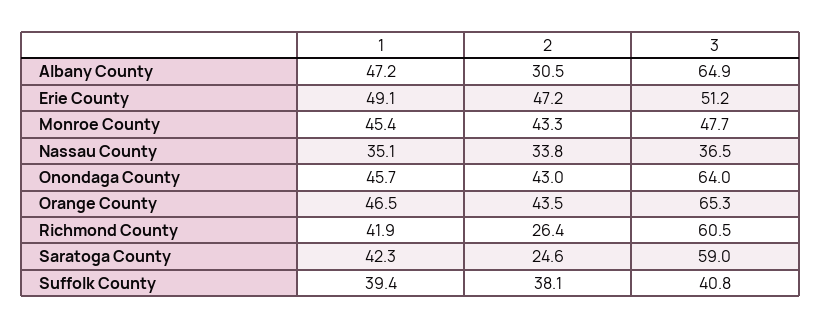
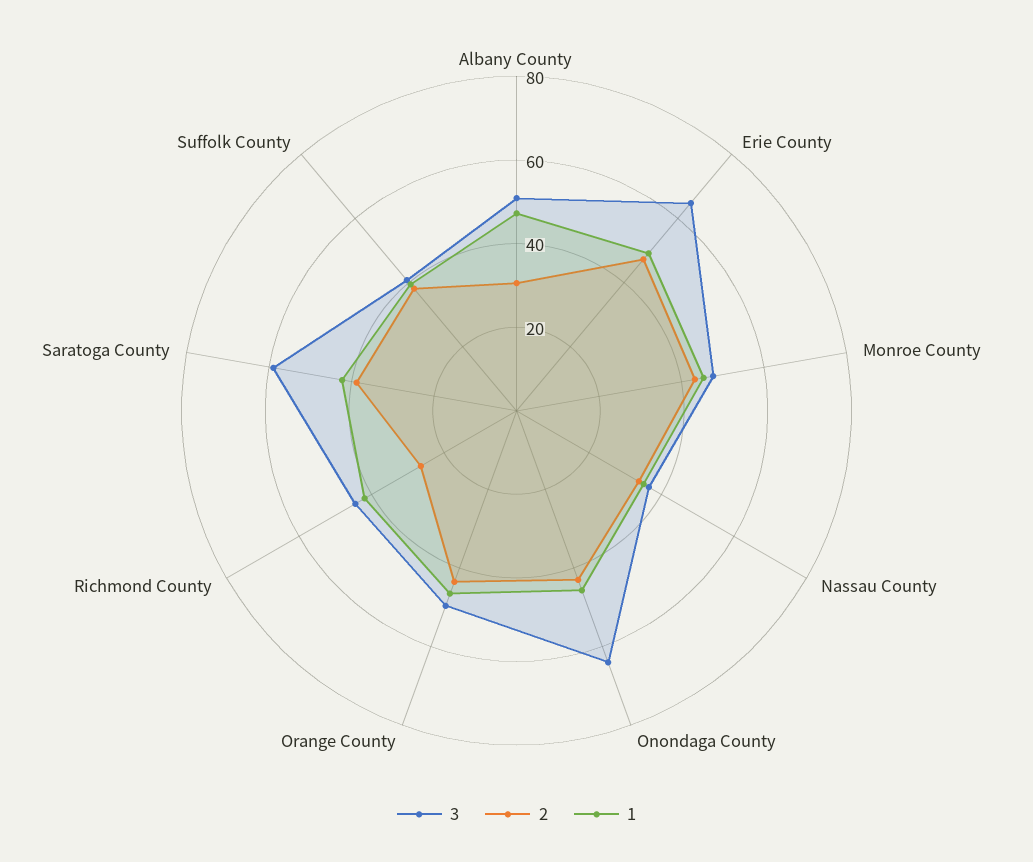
  {
    "1": {
      "Albany County": 47.2,
      "Erie County": 49.1,
      "Monroe County": 45.4,
      "Nassau County": 35.1,
      "Onondaga County": 45.7,
      "Orange County": 46.5,
      "Richmond County": 41.9,
      "Saratoga County": 42.3,
      "Suffolk County": 39.4
    },
    "2": {
      "Albany County": 30.5,
      "Erie County": 47.2,
      "Monroe County": 43.3,
      "Nassau County": 33.8,
      "Onondaga County": 43,
      "Orange County": 43.5,
      "Richmond County": 26.4,
-     "Saratoga County": 24.6,
+     "Saratoga County": 40,
      "Suffolk County": 38.1
    },
    "3": {
-     "Albany County": 64.9,
+     "Albany County": 50,
-     "Erie County": 51.2,
+     "Erie County": 65,
      "Monroe County": 47.7,
      "Nassau County": 36.5,
      "Onondaga County": 64,
-     "Orange County": 65.3,
+     "Orange County": 50,
-     "Richmond County": 60.5,
+     "Richmond County": 45,
      "Saratoga County": 59,
      "Suffolk County": 40.8
    }
  }

